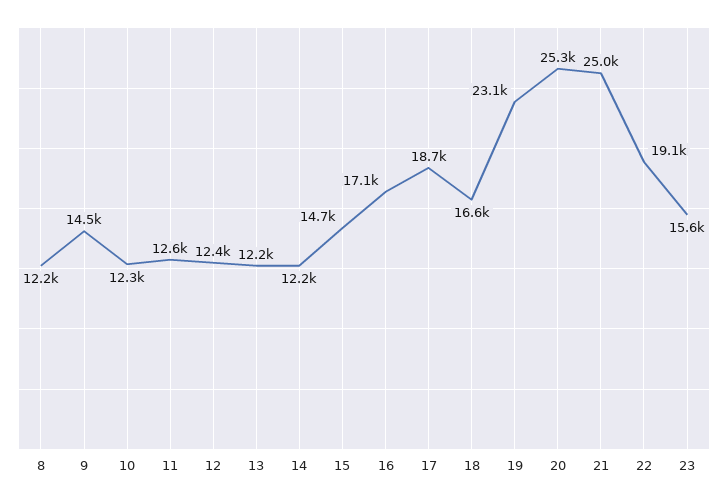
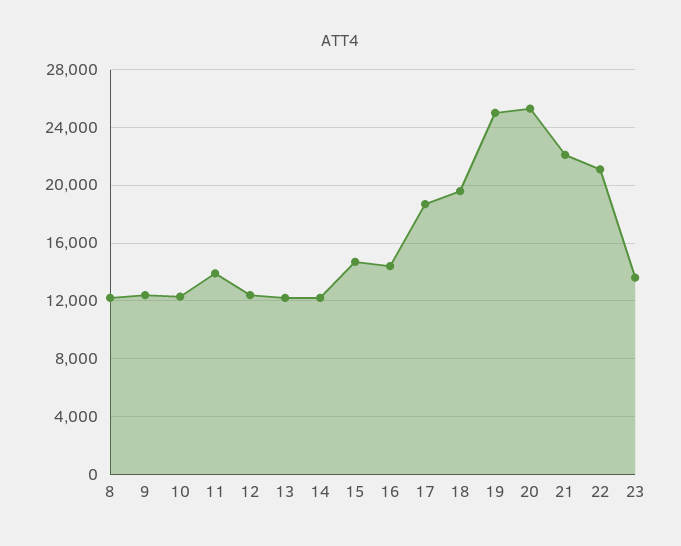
  {
    "8": 12200,
-   "9": 14500,
+   "9": 12500,
    "10": 12300,
-   "11": 12600,
+   "11": 14000,
    "12": 12400,
    "13": 12200,
    "14": 12200,
    "15": 14700,
-   "16": 17100,
+   "16": 14500,
    "17": 18700,
-   "18": 16600,
+   "18": 19500,
-   "19": 23100,
+   "19": 25000,
    "20": 25300,
-   "21": 25000,
+   "21": 22000,
-   "22": 19100,
+   "22": 21000,
-   "23": 15600
+   "23": 13500
  }

